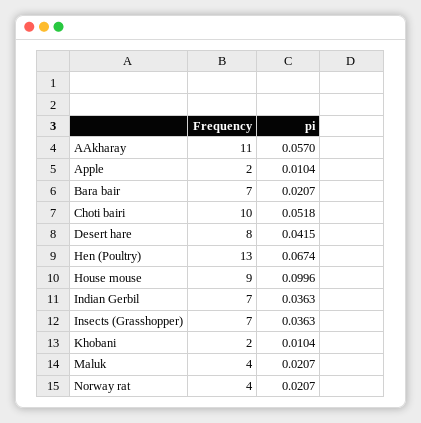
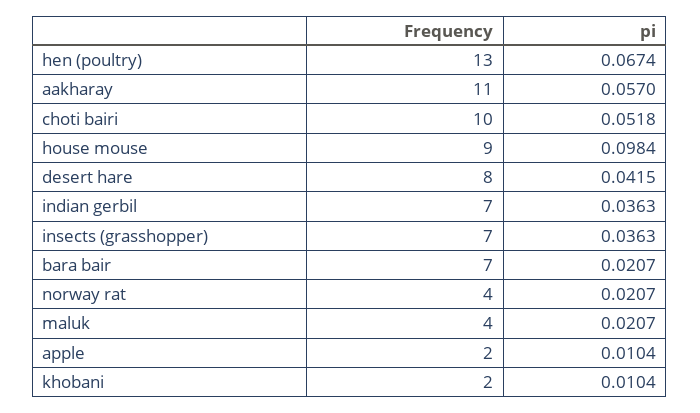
  {
    "Frequency": {
      "AAkharay": 11,
      "Apple": 2,
      "Bara bair": 7,
      "Choti bairi": 10,
      "Desert hare": 8,
      "Hen (Poultry)": 13,
      "House mouse": 9,
      "Indian Gerbil": 7,
      "Insects (Grasshopper)": 7,
      "Khobani": 2,
      "Maluk": 4,
      "Norway rat": 4
    },
    "pi": {
      "AAkharay": 0.057,
      "Apple": 0.0104,
      "Bara bair": 0.0207,
      "Choti bairi": 0.0518,
      "Desert hare": 0.0415,
      "Hen (Poultry)": 0.0674,
-     "House mouse": 0.0996,
+     "House mouse": 0.0984,
      "Indian Gerbil": 0.0363,
      "Insects (Grasshopper)": 0.0363,
      "Khobani": 0.0104,
      "Maluk": 0.0207,
      "Norway rat": 0.0207
    }
  }

